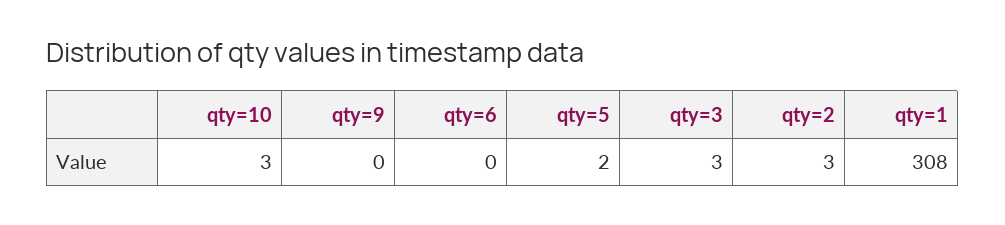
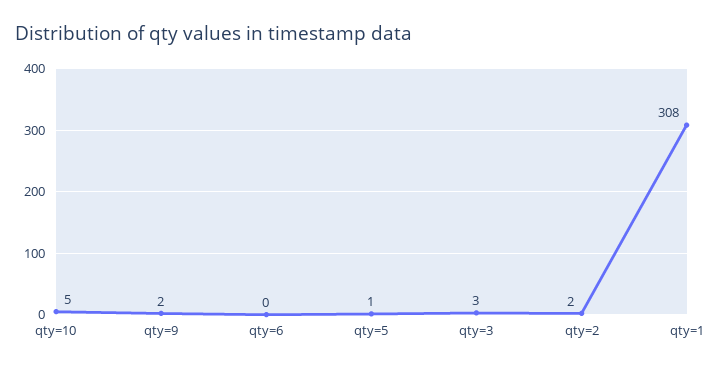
  {
-   "qty=10": 3,
+   "qty=10": 5,
-   "qty=9": 0,
+   "qty=9": 2,
    "qty=6": 0,
-   "qty=5": 2,
+   "qty=5": 1,
    "qty=3": 3,
-   "qty=2": 3,
+   "qty=2": 2,
    "qty=1": 308
  }

